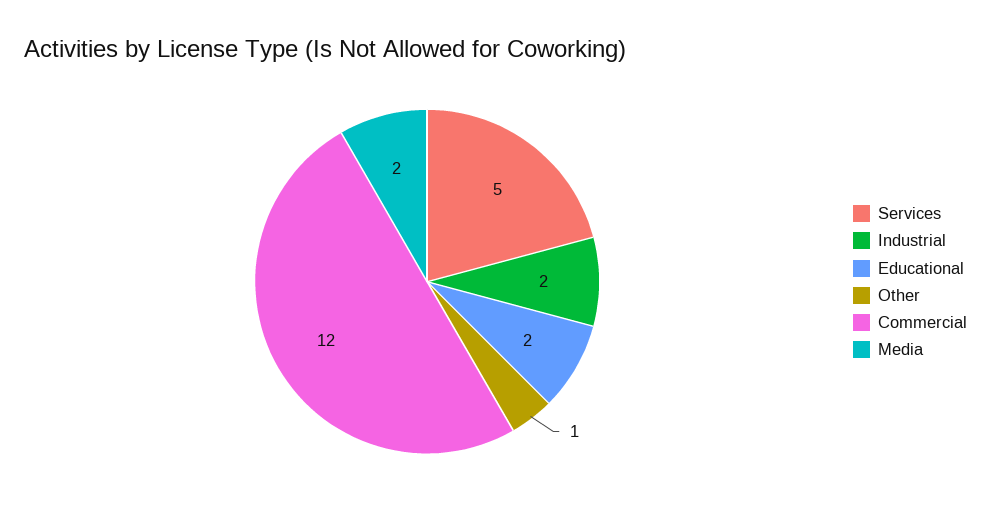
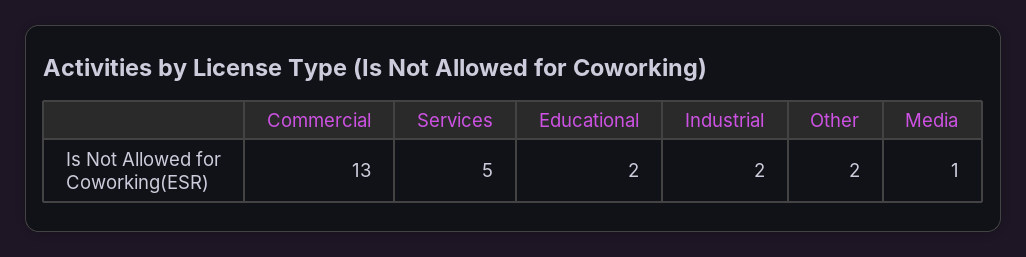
  {
    "Services": 5,
    "Industrial": 2,
    "Educational": 2,
-   "Other": 1,
+   "Other": 2,
-   "Commercial": 12,
+   "Commercial": 13,
-   "Media": 2
+   "Media": 1
  }

